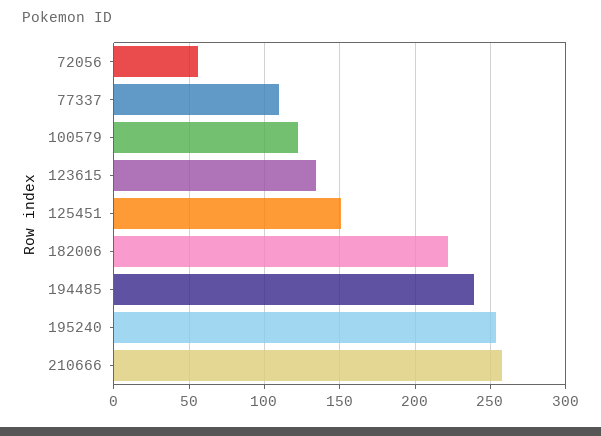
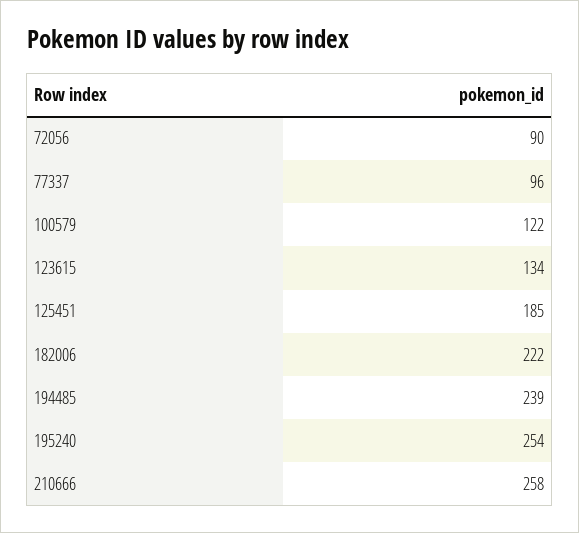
  {
-   "72056": 55,
+   "72056": 90,
-   "77337": 110,
+   "77337": 96,
    "100579": 122,
    "123615": 134,
-   "125451": 150,
+   "125451": 185,
    "182006": 222,
    "194485": 239,
    "195240": 254,
    "210666": 258
  }

